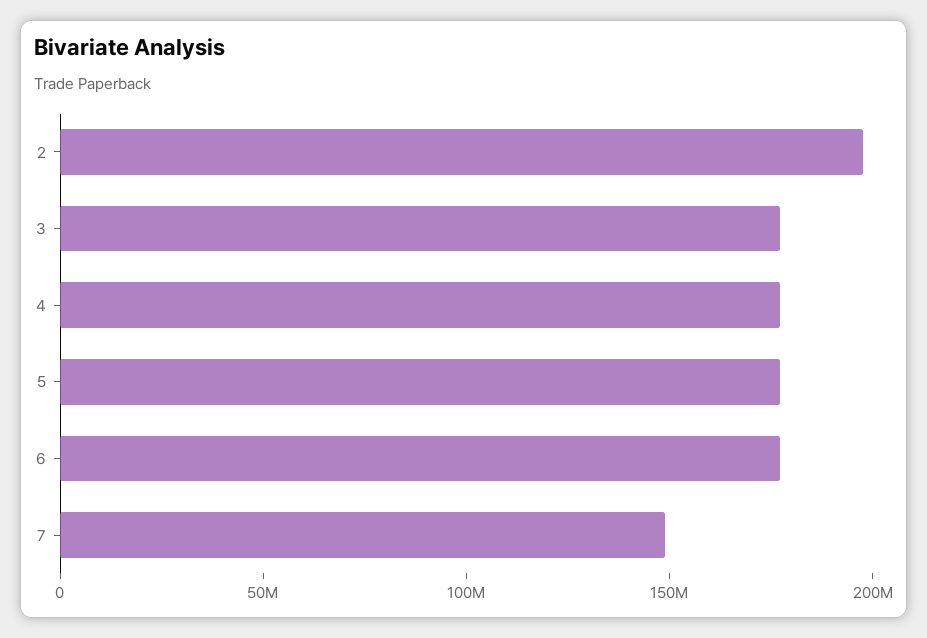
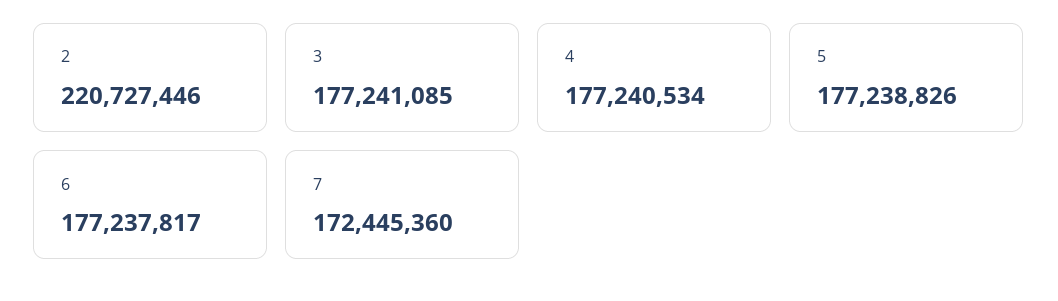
  {
-   "2": 200000000,
+   "2": 220727446,
    "3": 177241085,
    "4": 177240534,
    "5": 177238826,
    "6": 177237817,
-   "7": 150000000
+   "7": 172445360
  }

